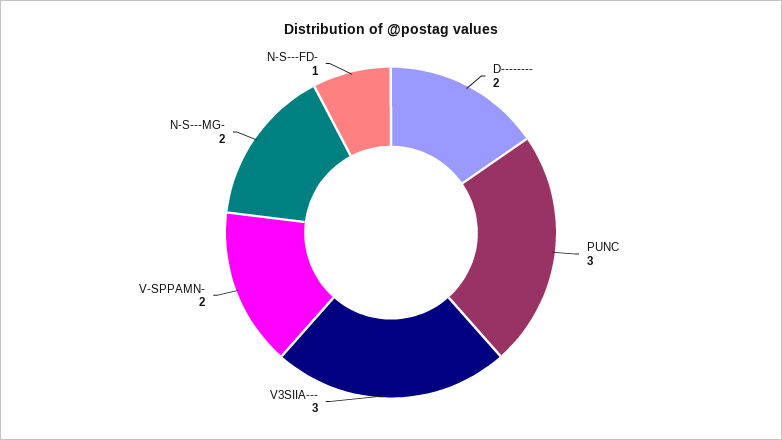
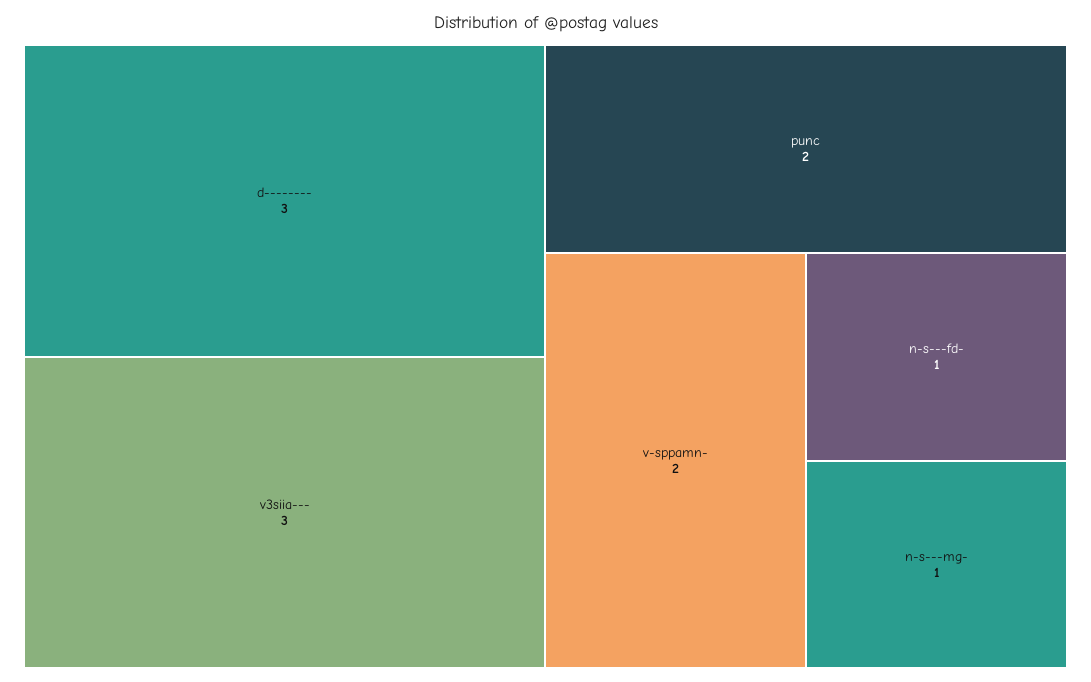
  {
-   "D--------": 2,
+   "D--------": 3,
-   "PUNC": 3,
+   "PUNC": 2,
    "V3SIIA---": 3,
    "V-SPPAMN-": 2,
-   "N-S---MG-": 2,
+   "N-S---MG-": 1,
    "N-S---FD-": 1
  }

